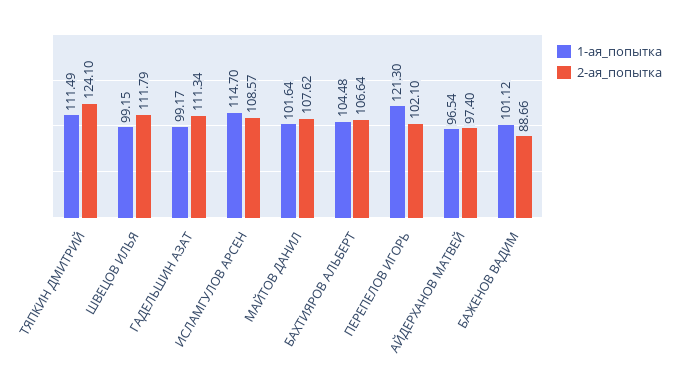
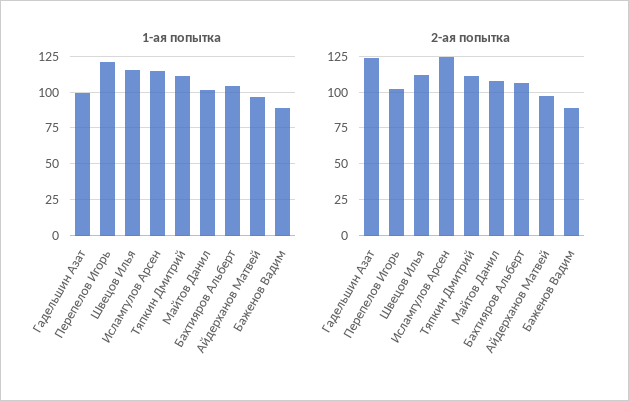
  {
    "1-ая_попытка": {
      "ТЯПКИН ДМИТРИЙ": 111.49,
-     "ШВЕЦОВ ИЛЬЯ": 99.15,
+     "ШВЕЦОВ ИЛЬЯ": 115,
      "ГАДЕЛЬШИН АЗАТ": 99.17,
      "ИСЛАМГУЛОВ АРСЕН": 114.7,
      "МАЙТОВ ДАНИЛ": 101.64,
      "БАХТИЯРОВ АЛЬБЕРТ": 104.48,
      "ПЕРЕПЕЛОВ ИГОРЬ": 121.3,
      "АЙДЕРХАНОВ МАТВЕЙ": 96.54,
-     "БАЖЕНОВ ВАДИМ": 101.12
+     "БАЖЕНОВ ВАДИМ": 90
    },
    "2-ая_попытка": {
-     "ТЯПКИН ДМИТРИЙ": 124.1,
+     "ТЯПКИН ДМИТРИЙ": 110,
      "ШВЕЦОВ ИЛЬЯ": 111.79,
-     "ГАДЕЛЬШИН АЗАТ": 111.34,
+     "ГАДЕЛЬШИН АЗАТ": 125,
-     "ИСЛАМГУЛОВ АРСЕН": 108.57,
+     "ИСЛАМГУЛОВ АРСЕН": 125,
      "МАЙТОВ ДАНИЛ": 107.62,
      "БАХТИЯРОВ АЛЬБЕРТ": 106.64,
      "ПЕРЕПЕЛОВ ИГОРЬ": 102.1,
      "АЙДЕРХАНОВ МАТВЕЙ": 97.4,
      "БАЖЕНОВ ВАДИМ": 88.66
    }
  }

